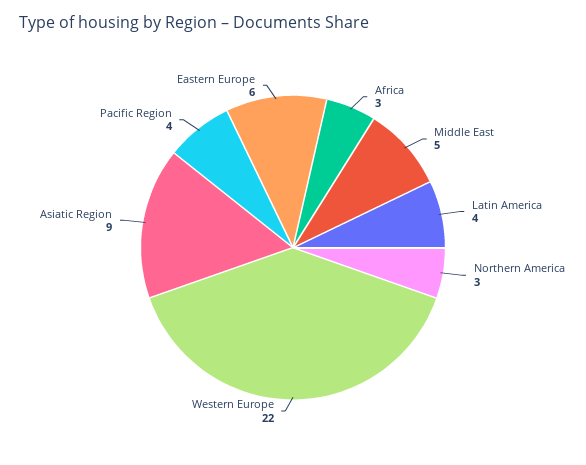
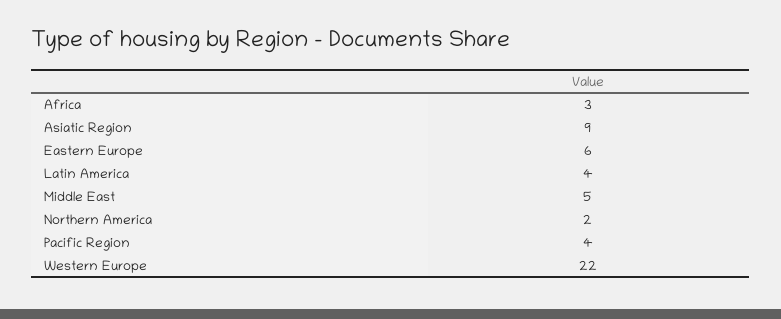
  {
    "Africa": 3,
    "Middle East": 5,
    "Latin America": 4,
-   "Northern America": 3,
+   "Northern America": 2,
    "Western Europe": 22,
    "Asiatic Region": 9,
    "Pacific Region": 4,
    "Eastern Europe": 6
  }

